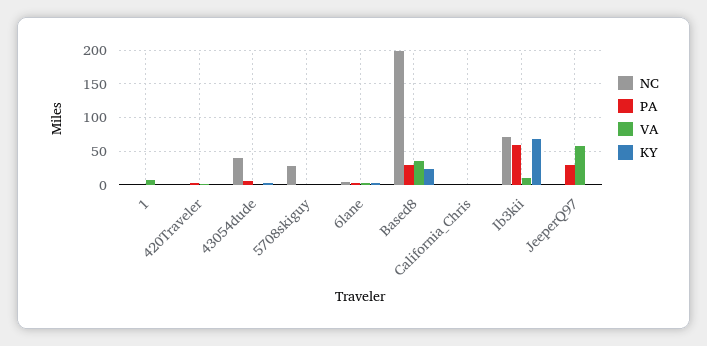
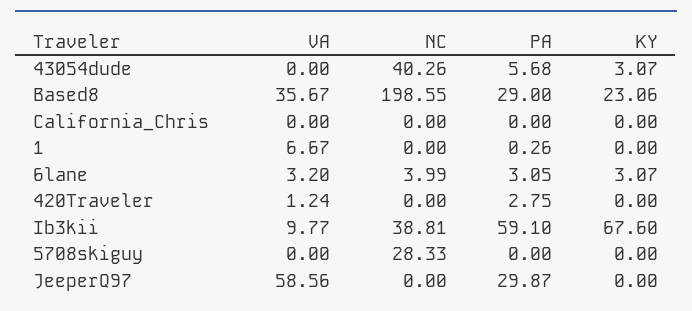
  {
    "NC": {
      "1": 0,
      "420Traveler": 0,
      "43054dude": 40.26,
      "5708skiguy": 28.33,
      "6lane": 3.99,
      "Based8": 198.55,
      "California_Chris": 0,
-     "Ib3kii": 70,
+     "Ib3kii": 38.81,
      "JeeperQ97": 0
    },
    "PA": {
      "1": 0.26,
      "420Traveler": 2.75,
      "43054dude": 5.68,
      "5708skiguy": 0,
      "6lane": 3.05,
      "Based8": 29,
      "California_Chris": 0,
      "Ib3kii": 59.1,
      "JeeperQ97": 29.87
    },
    "VA": {
      "1": 6.67,
      "420Traveler": 1.24,
      "43054dude": 0,
      "5708skiguy": 0,
      "6lane": 3.2,
      "Based8": 35.67,
      "California_Chris": 0,
      "Ib3kii": 9.77,
      "JeeperQ97": 58.56
    },
    "KY": {
      "1": 0,
      "420Traveler": 0,
      "43054dude": 3.07,
      "5708skiguy": 0,
      "6lane": 3.07,
      "Based8": 23.06,
      "California_Chris": 0,
      "Ib3kii": 67.6,
      "JeeperQ97": 0
    }
  }

